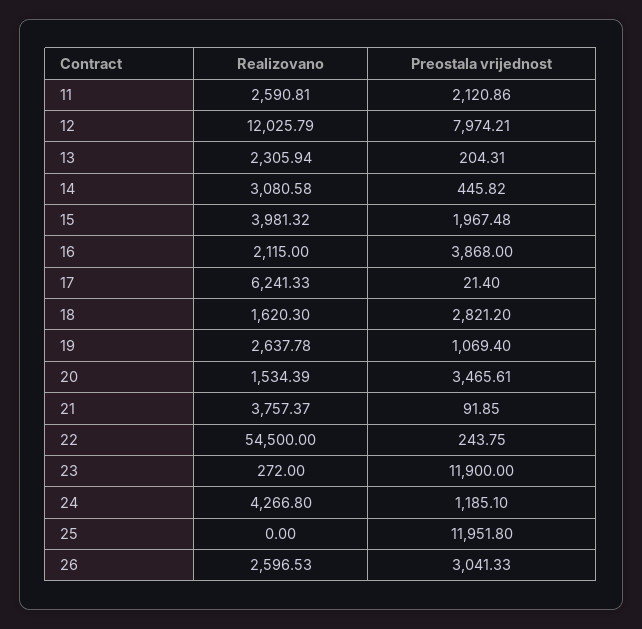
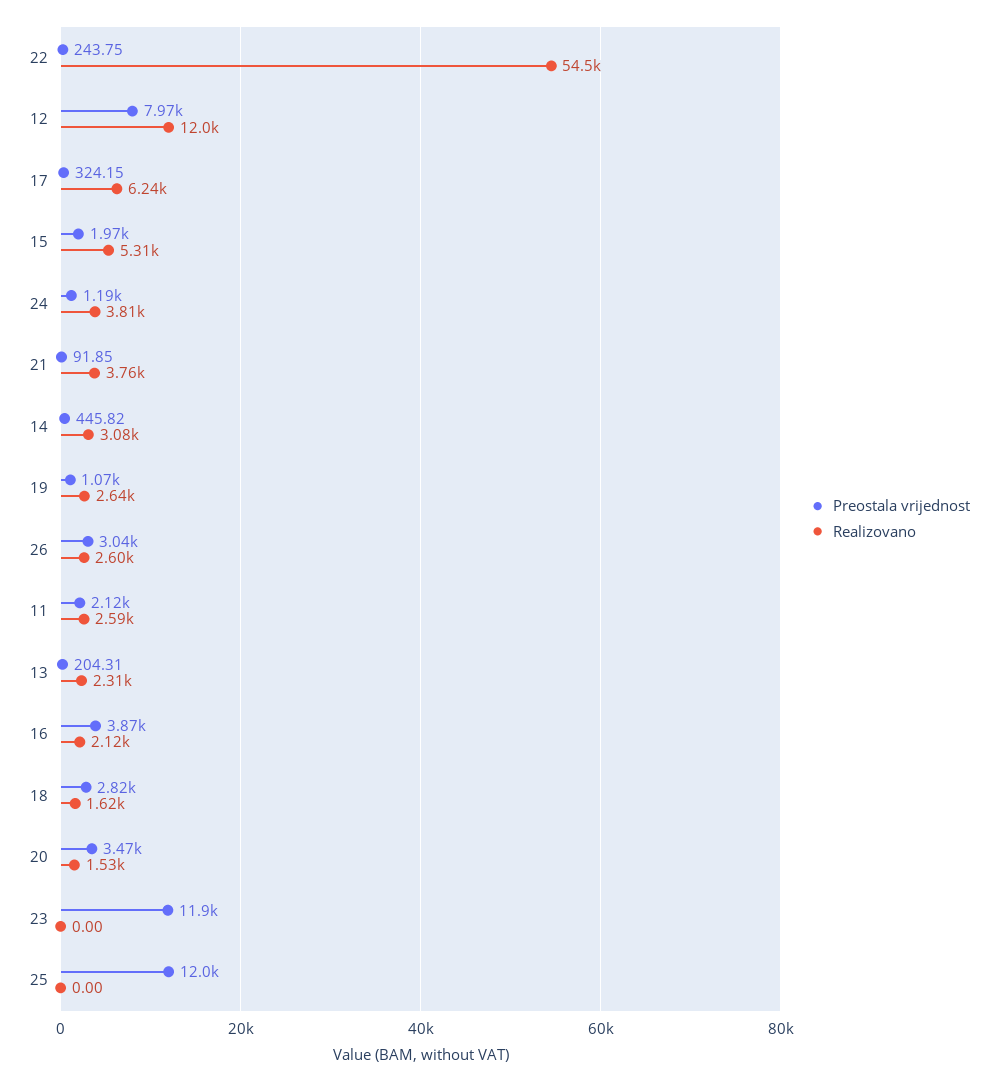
  {
    "Realizovano": {
      "11": 2590.81,
      "12": 12025.79,
      "13": 2305.94,
      "14": 3080.58,
-     "15": 3981.32,
+     "15": 5310,
      "16": 2115,
      "17": 6241.33,
      "18": 1620.3,
      "19": 2637.78,
      "20": 1534.39,
      "21": 3757.37,
      "22": 54500,
-     "23": 272,
+     "23": 0,
-     "24": 4266.8,
+     "24": 3810,
      "25": 0,
      "26": 2596.53
    },
    "Preostala vrijednost": {
      "11": 2120.86,
      "12": 7974.21,
      "13": 204.31,
      "14": 445.82,
      "15": 1967.48,
      "16": 3868,
-     "17": 21.4,
+     "17": 324.15,
      "18": 2821.2,
      "19": 1069.4,
      "20": 3465.61,
      "21": 91.85,
      "22": 243.75,
      "23": 11900,
      "24": 1185.1,
      "25": 11951.8,
      "26": 3041.33
    }
  }

